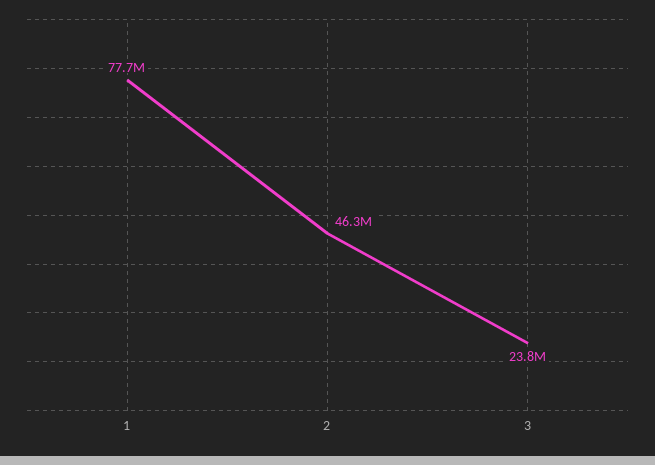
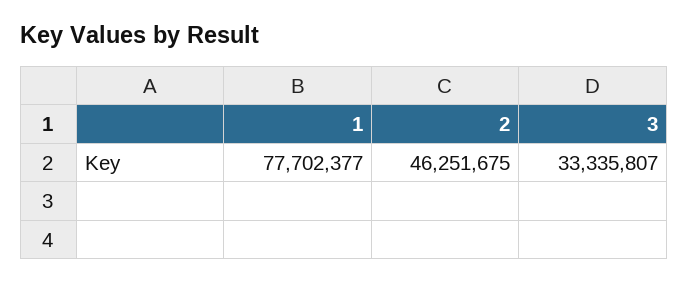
  {
    "1": 77702377,
    "2": 46251675,
-   "3": 23800000
+   "3": 33335807
  }

